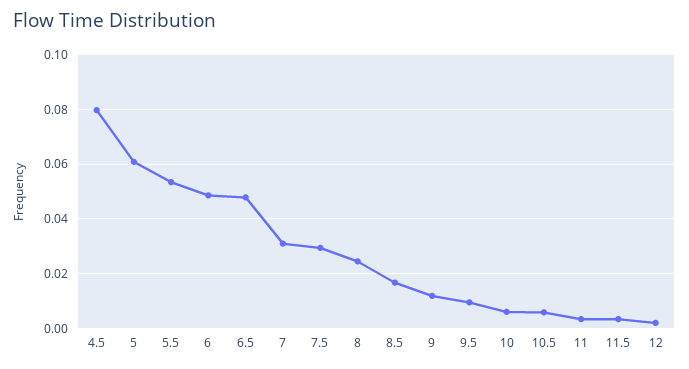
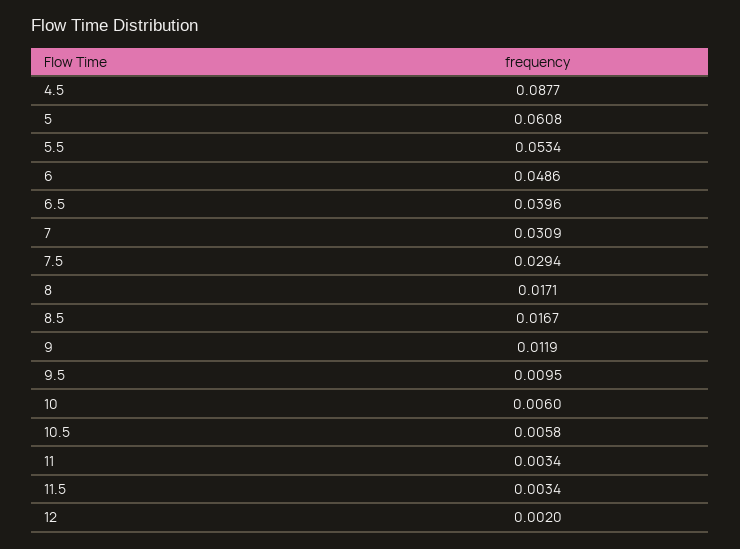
  {
-   "4.5": 0.08,
+   "4.5": 0.0877,
    "5": 0.0608,
    "5.5": 0.0534,
    "6": 0.0486,
-   "6.5": 0.0475,
+   "6.5": 0.0396,
    "7": 0.0309,
    "7.5": 0.0294,
-   "8": 0.025,
+   "8": 0.0171,
    "8.5": 0.0167,
    "9": 0.0119,
    "9.5": 0.0095,
    "10": 0.006,
    "10.5": 0.0058,
    "11": 0.0034,
    "11.5": 0.0034,
    "12": 0.002
  }

